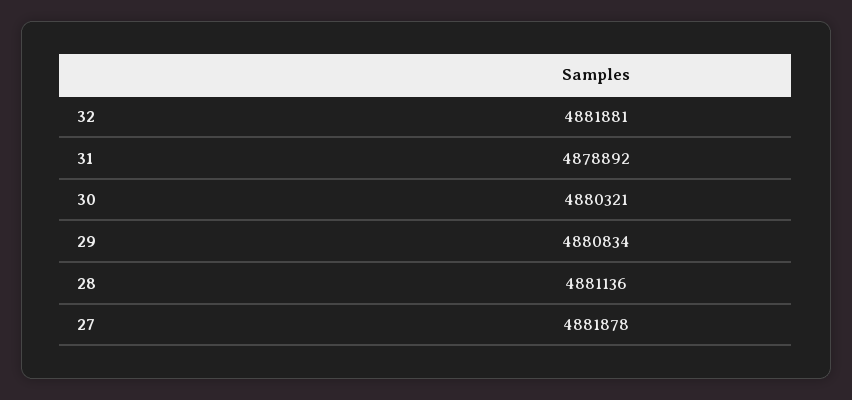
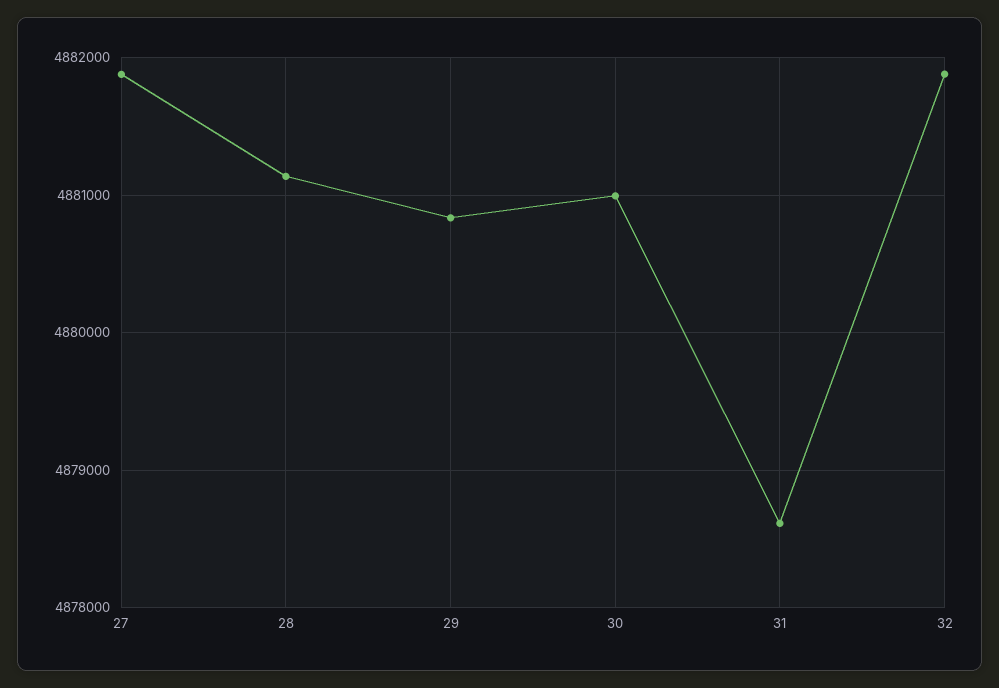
  {
    "32": 4881881,
-   "31": 4878892,
+   "31": 4878600,
-   "30": 4880321,
+   "30": 4881000,
    "29": 4880834,
    "28": 4881136,
    "27": 4881878
  }

